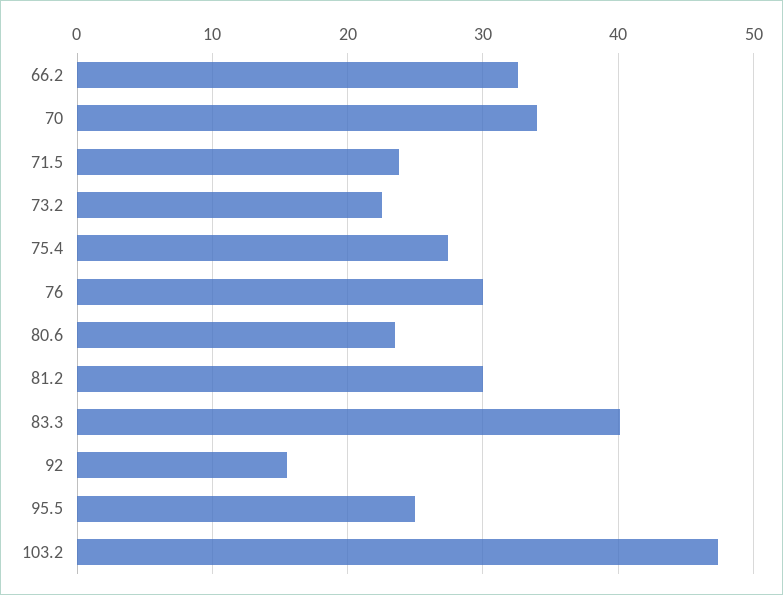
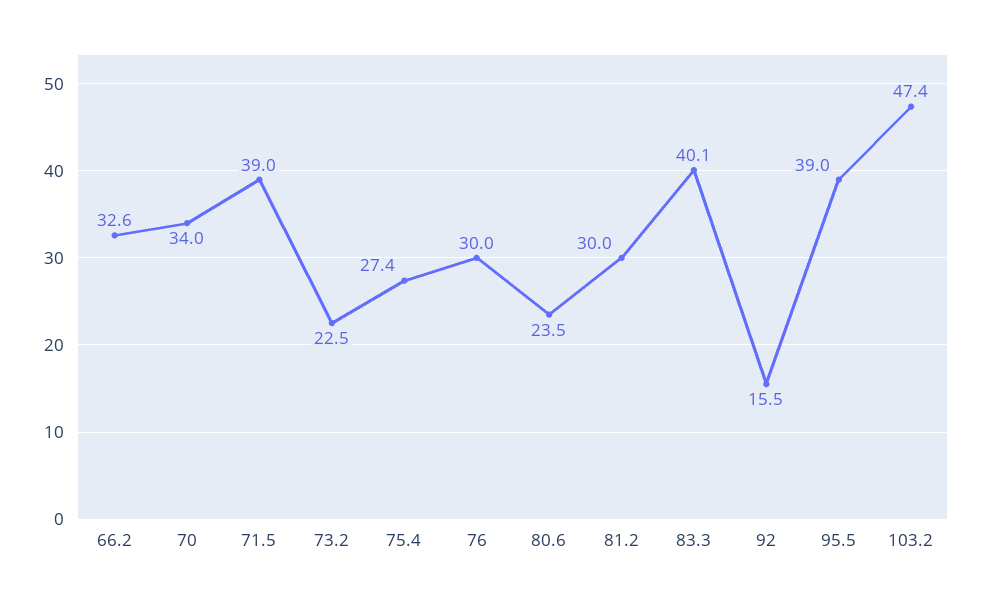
  {
    "66.2": 32.6,
    "70": 34,
-   "71.5": 24,
+   "71.5": 39,
    "73.2": 22.5,
    "75.4": 27.4,
    "76": 30,
    "80.6": 23.5,
    "81.2": 30,
    "83.3": 40.1,
    "92": 15.5,
-   "95.5": 25,
+   "95.5": 39,
    "103.2": 47.4
  }

